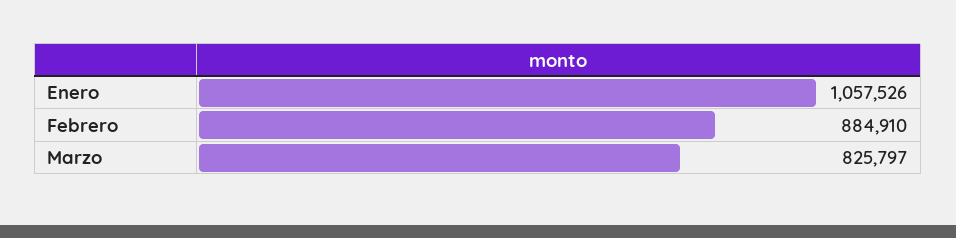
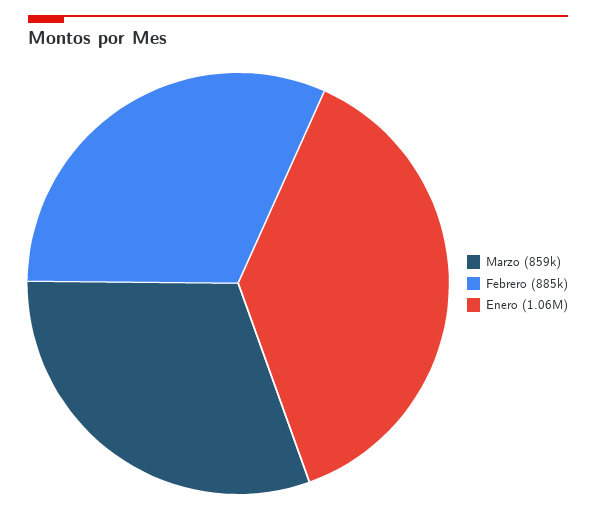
  {
    "Enero": 1057526,
    "Febrero": 884910,
-   "Marzo": 825797
+   "Marzo": 859000
  }

